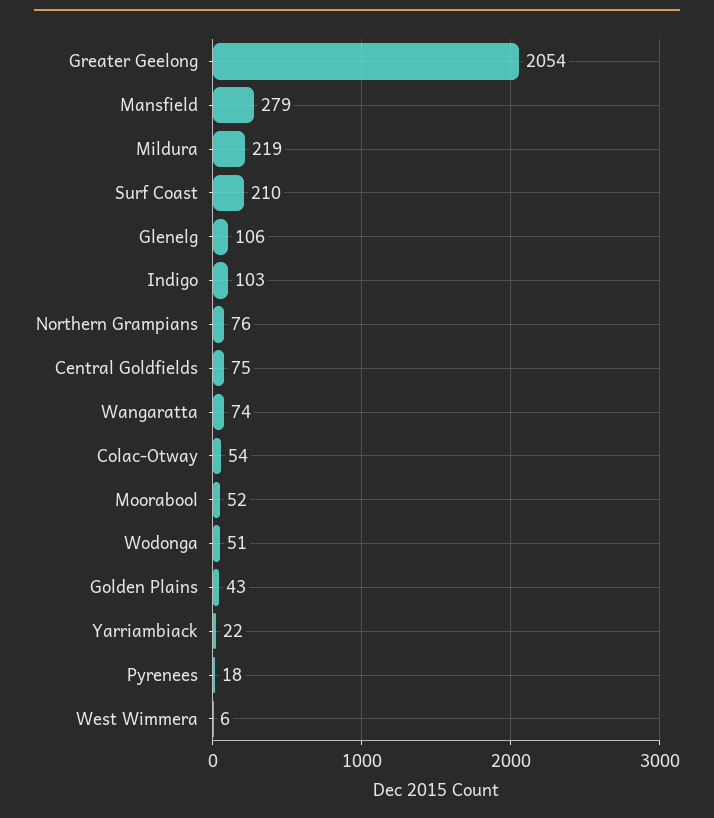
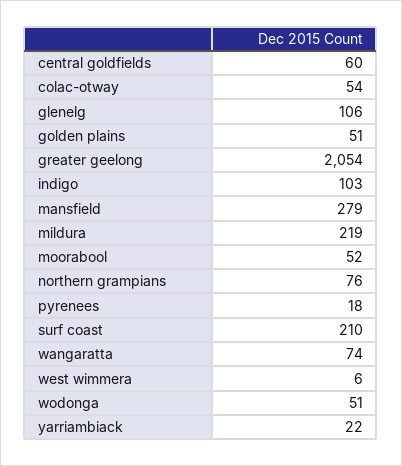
  {
    "Greater Geelong": 2054,
    "Mansfield": 279,
    "Mildura": 219,
    "Surf Coast": 210,
    "Glenelg": 106,
    "Indigo": 103,
    "Northern Grampians": 76,
-   "Central Goldfields": 75,
+   "Central Goldfields": 60,
    "Wangaratta": 74,
    "Colac-Otway": 54,
    "Moorabool": 52,
    "Wodonga": 51,
-   "Golden Plains": 43,
+   "Golden Plains": 51,
    "Yarriambiack": 22,
    "Pyrenees": 18,
    "West Wimmera": 6
  }

